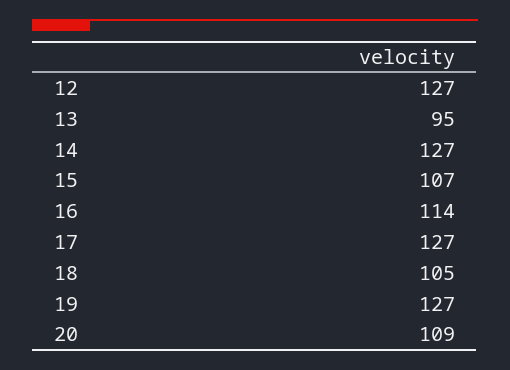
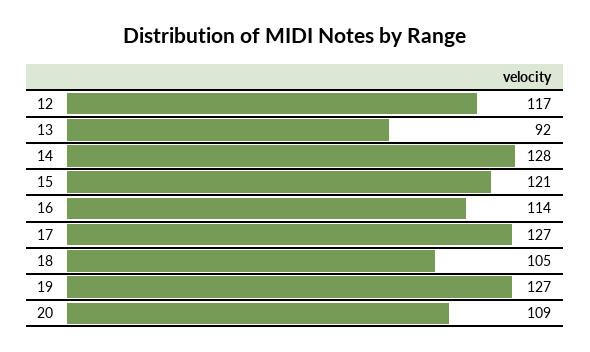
  {
-   "12": 127,
+   "12": 117,
-   "13": 95,
+   "13": 92,
-   "14": 127,
+   "14": 128,
-   "15": 107,
+   "15": 121,
    "16": 114,
    "17": 127,
    "18": 105,
    "19": 127,
    "20": 109
  }

